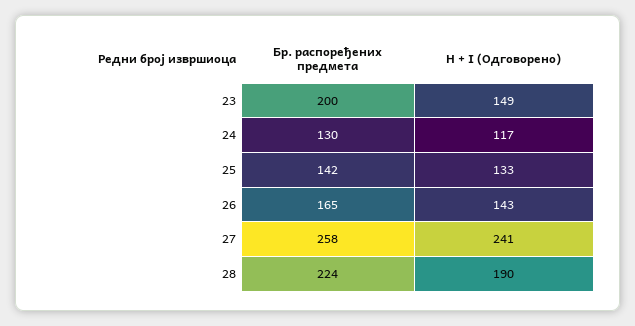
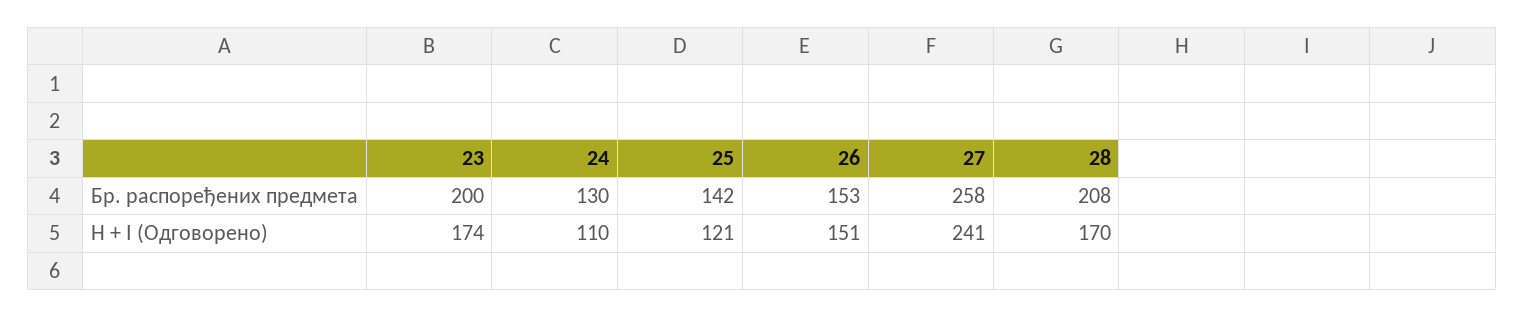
  {
    "Бр. распоређених предмета": {
      "23": 200,
      "24": 130,
      "25": 142,
-     "26": 165,
+     "26": 153,
      "27": 258,
-     "28": 224
+     "28": 208
    },
    "H + I (Одговорено)": {
-     "23": 149,
+     "23": 174,
-     "24": 117,
+     "24": 110,
-     "25": 133,
+     "25": 121,
-     "26": 143,
+     "26": 151,
      "27": 241,
-     "28": 190
+     "28": 170
    }
  }

